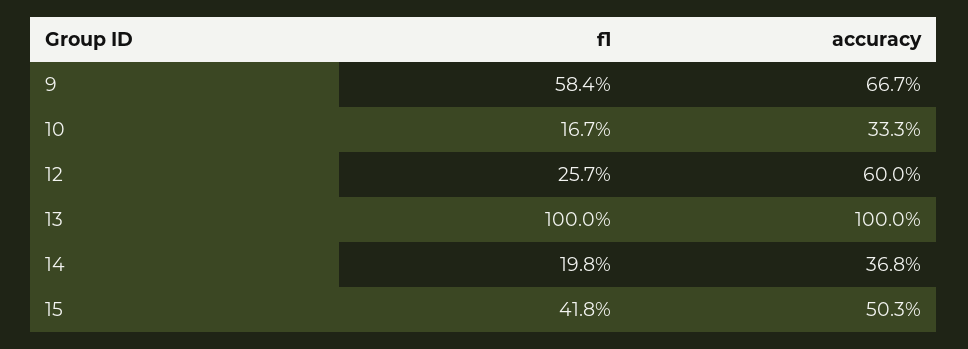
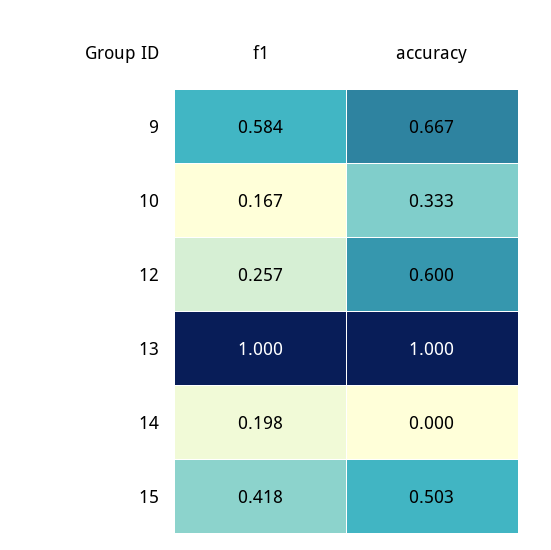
  {
    "f1": {
      "9": 0.584,
      "10": 0.167,
      "12": 0.257,
      "13": 1,
      "14": 0.198,
      "15": 0.418
    },
    "accuracy": {
      "9": 0.667,
      "10": 0.333,
      "12": 0.6,
      "13": 1,
-     "14": 0.368,
+     "14": 0,
      "15": 0.503
    }
  }

